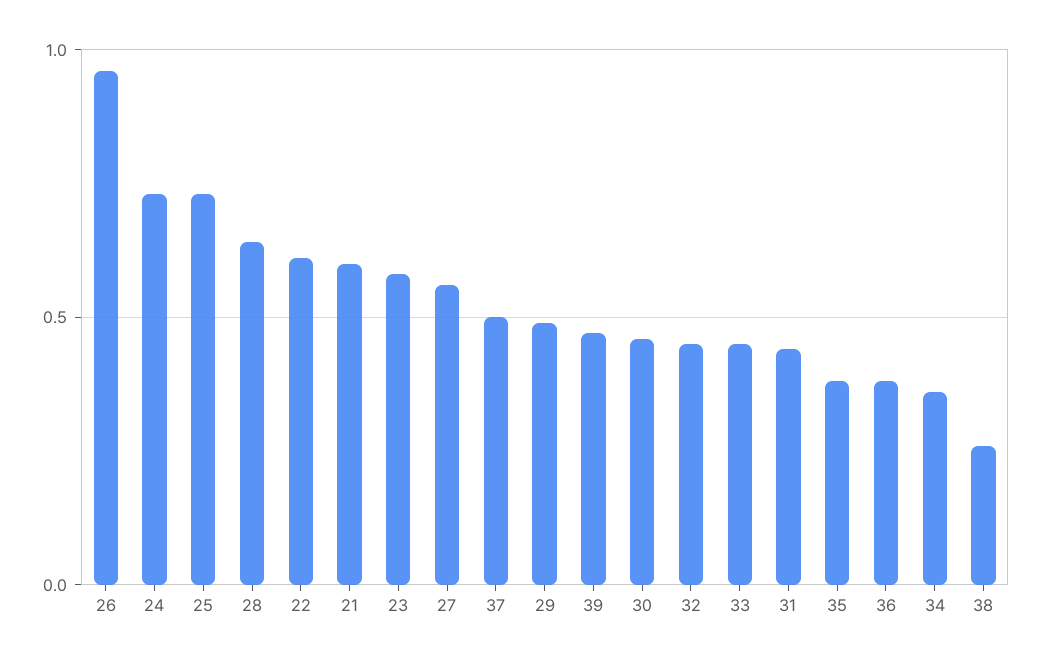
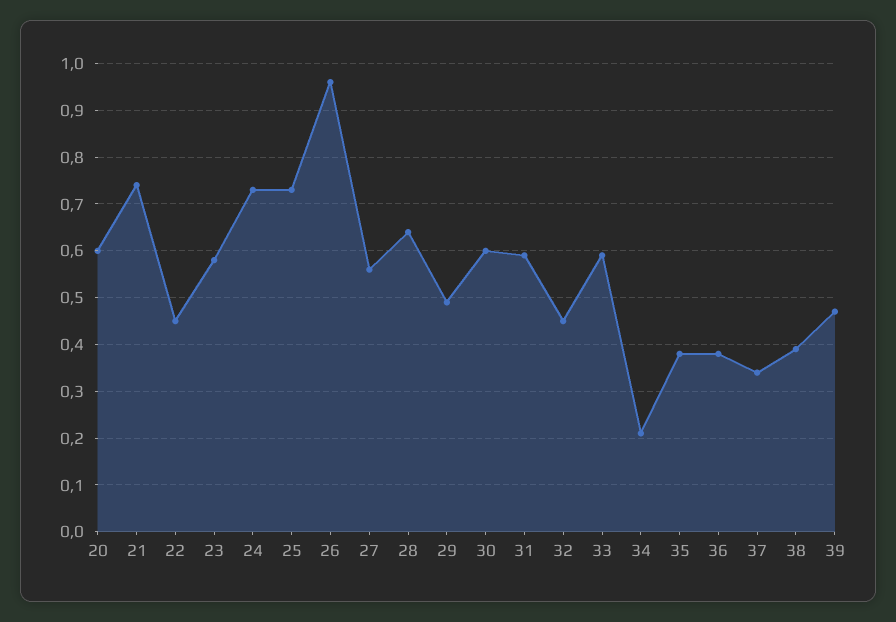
  {
    "26": 0.95,
    "24": 0.75,
    "25": 0.75,
    "28": 0.65,
-   "22": 0.6,
+   "22": 0.45,
-   "21": 0.6,
+   "21": 0.75,
    "23": 0.6,
    "27": 0.55,
-   "37": 0.5,
+   "37": 0.35,
    "29": 0.5,
    "39": 0.45,
-   "30": 0.45,
+   "30": 0.6,
    "32": 0.45,
-   "33": 0.45,
+   "33": 0.6,
-   "31": 0.45,
+   "31": 0.6,
    "35": 0.4,
    "36": 0.4,
-   "34": 0.35,
+   "34": 0.2,
-   "38": 0.25
+   "38": 0.4,
+   "20": 0.6
  }

